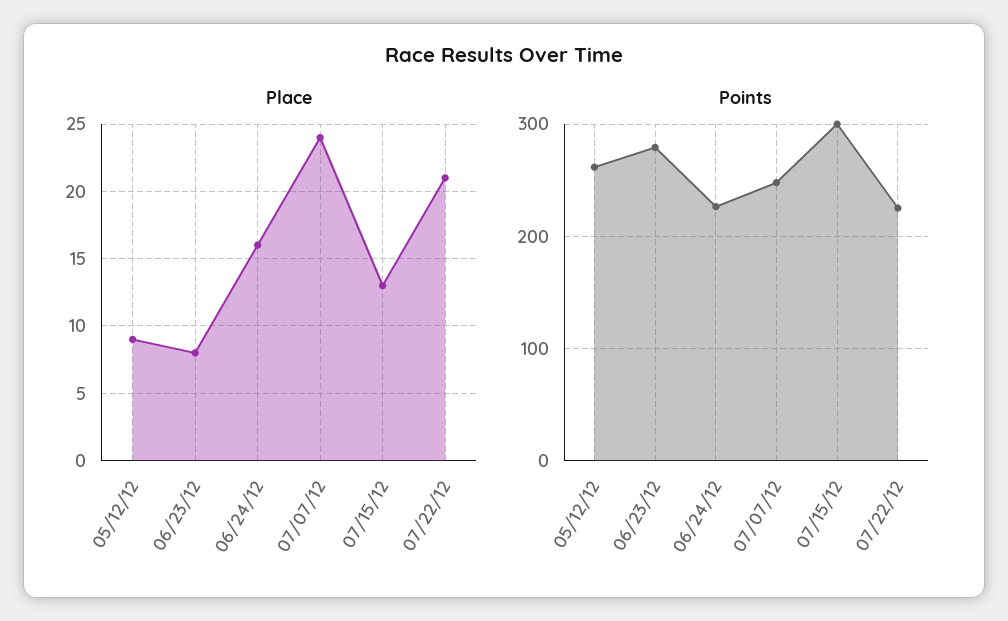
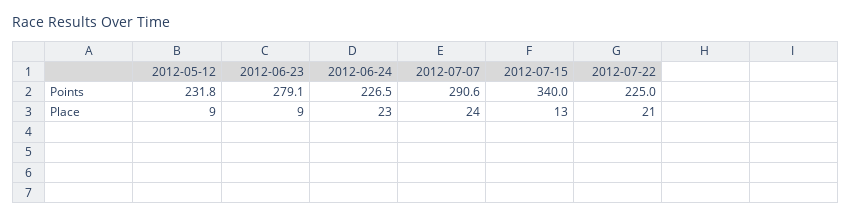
  {
    "Place": {
      "05/12/12": 9,
-     "06/23/12": 8,
+     "06/23/12": 9,
-     "06/24/12": 16,
+     "06/24/12": 23,
      "07/07/12": 24,
      "07/15/12": 13,
      "07/22/12": 21
    },
    "Points": {
-     "05/12/12": 260,
+     "05/12/12": 231.8,
      "06/23/12": 279.1,
      "06/24/12": 226.5,
-     "07/07/12": 250,
+     "07/07/12": 290.6,
-     "07/15/12": 300,
+     "07/15/12": 340,
      "07/22/12": 225
    }
  }

